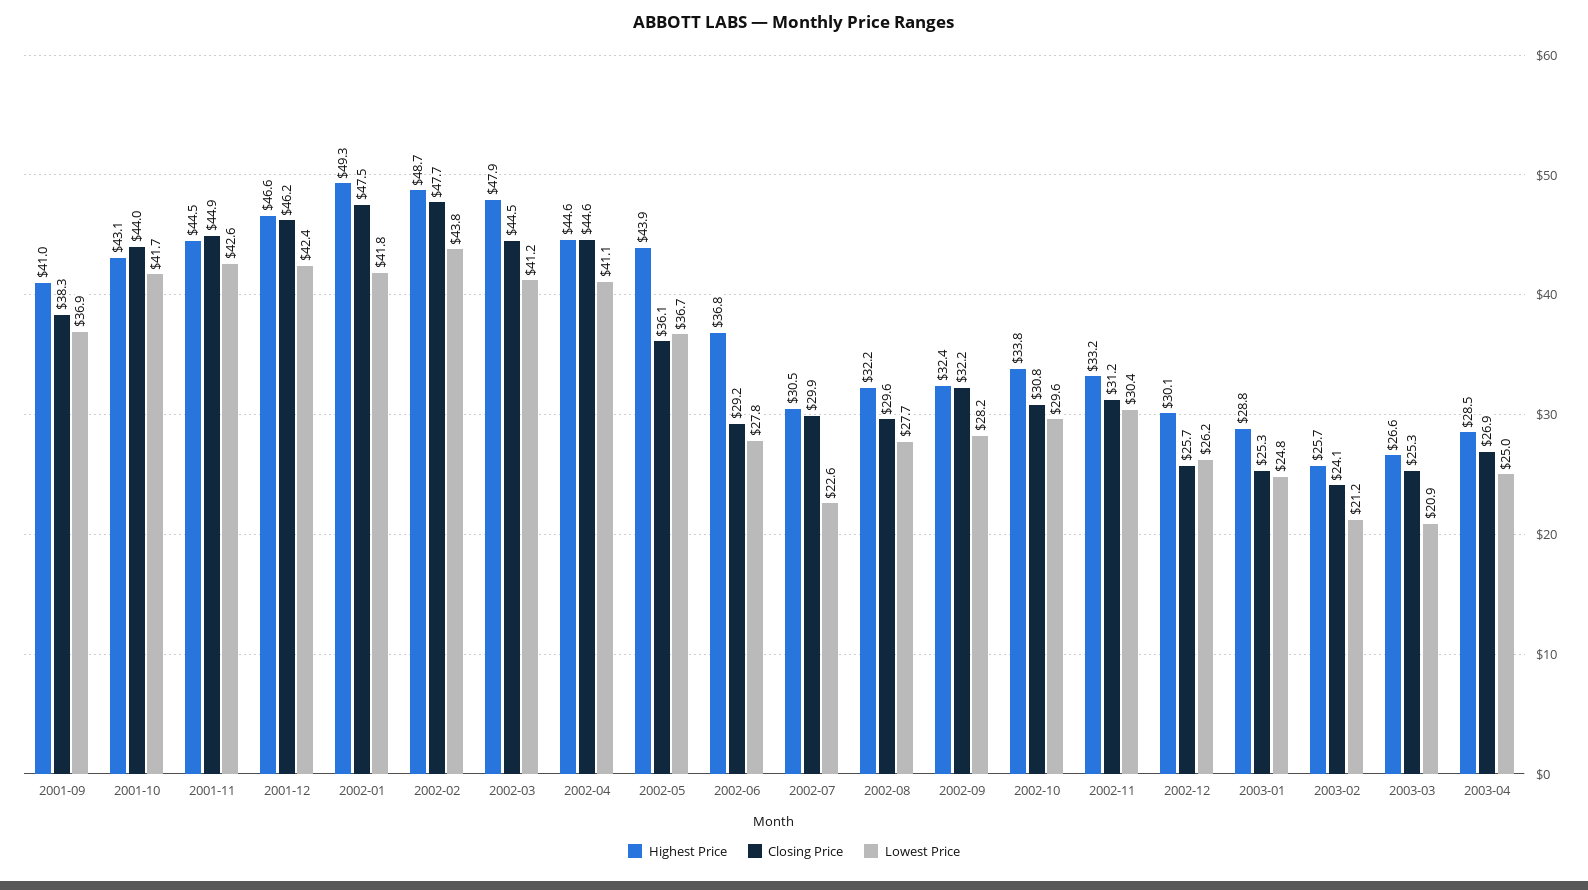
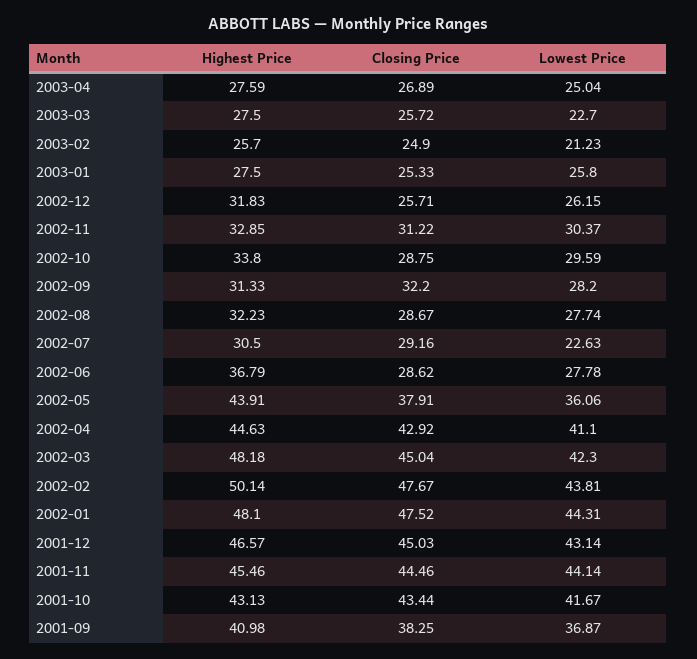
  {
    "Highest Price": {
      "2001-09": 40.98,
      "2001-10": 43.13,
-     "2001-11": 44.5,
+     "2001-11": 45.46,
      "2001-12": 46.57,
-     "2002-01": 49.3,
+     "2002-01": 48.1,
-     "2002-02": 48.7,
+     "2002-02": 50.14,
-     "2002-03": 47.9,
+     "2002-03": 48.18,
      "2002-04": 44.63,
      "2002-05": 43.91,
      "2002-06": 36.79,
      "2002-07": 30.5,
      "2002-08": 32.23,
-     "2002-09": 32.4,
+     "2002-09": 31.33,
      "2002-10": 33.8,
-     "2002-11": 33.2,
+     "2002-11": 32.85,
-     "2002-12": 30.1,
+     "2002-12": 31.83,
-     "2003-01": 28.8,
+     "2003-01": 27.5,
      "2003-02": 25.7,
-     "2003-03": 26.6,
+     "2003-03": 27.5,
-     "2003-04": 28.5
+     "2003-04": 27.59
    },
    "Closing Price": {
      "2001-09": 38.25,
-     "2001-10": 44,
+     "2001-10": 43.44,
-     "2001-11": 44.9,
+     "2001-11": 44.46,
-     "2001-12": 46.2,
+     "2001-12": 45.03,
      "2002-01": 47.52,
      "2002-02": 47.67,
-     "2002-03": 44.5,
+     "2002-03": 45.04,
-     "2002-04": 44.6,
+     "2002-04": 42.92,
-     "2002-05": 36.1,
+     "2002-05": 37.91,
-     "2002-06": 29.2,
+     "2002-06": 28.62,
-     "2002-07": 29.9,
+     "2002-07": 29.16,
-     "2002-08": 29.6,
+     "2002-08": 28.67,
      "2002-09": 32.2,
-     "2002-10": 30.8,
+     "2002-10": 28.75,
      "2002-11": 31.22,
      "2002-12": 25.71,
      "2003-01": 25.33,
-     "2003-02": 24.1,
+     "2003-02": 24.9,
-     "2003-03": 25.3,
+     "2003-03": 25.72,
      "2003-04": 26.89
    },
    "Lowest Price": {
      "2001-09": 36.87,
      "2001-10": 41.67,
-     "2001-11": 42.6,
+     "2001-11": 44.14,
-     "2001-12": 42.4,
+     "2001-12": 43.14,
-     "2002-01": 41.8,
+     "2002-01": 44.31,
      "2002-02": 43.81,
-     "2002-03": 41.2,
+     "2002-03": 42.3,
      "2002-04": 41.1,
-     "2002-05": 36.7,
+     "2002-05": 36.06,
      "2002-06": 27.78,
      "2002-07": 22.63,
      "2002-08": 27.74,
      "2002-09": 28.2,
      "2002-10": 29.59,
      "2002-11": 30.37,
      "2002-12": 26.15,
-     "2003-01": 24.8,
+     "2003-01": 25.8,
      "2003-02": 21.23,
-     "2003-03": 20.9,
+     "2003-03": 22.7,
      "2003-04": 25.04
    }
  }

